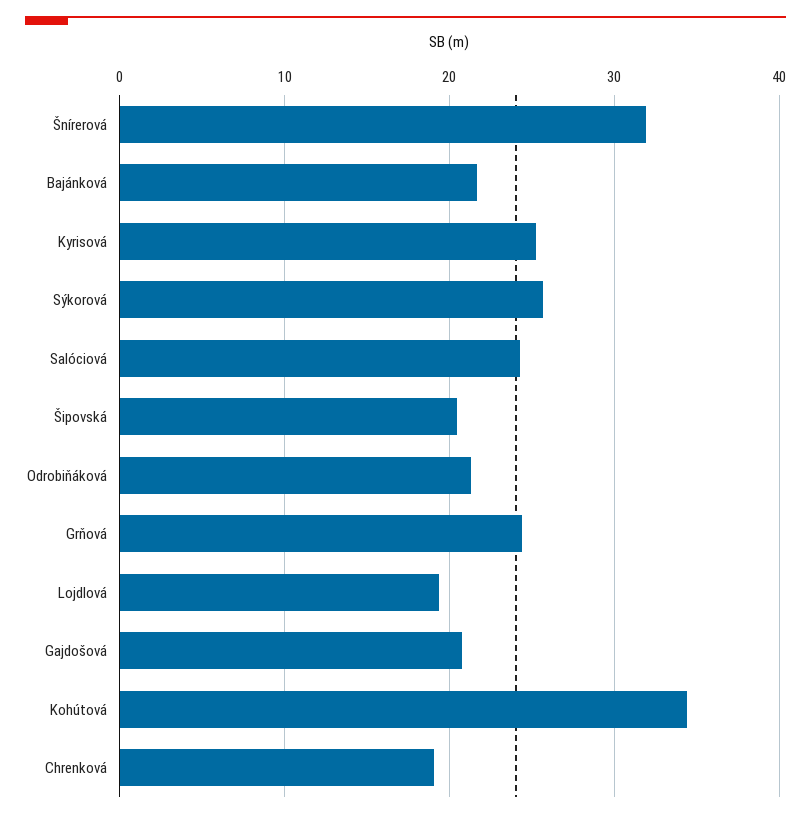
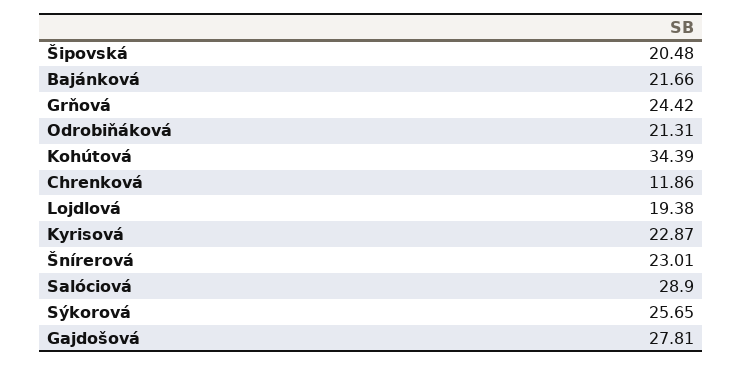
  {
-   "Šnírerová": 32,
+   "Šnírerová": 23.01,
    "Bajánková": 21.66,
-   "Kyrisová": 25,
+   "Kyrisová": 22.87,
    "Sýkorová": 25.65,
-   "Salóciová": 24,
+   "Salóciová": 28.9,
    "Šipovská": 20.48,
    "Odrobiňáková": 21.31,
    "Grňová": 24.42,
    "Lojdlová": 19.38,
-   "Gajdošová": 21,
+   "Gajdošová": 27.81,
    "Kohútová": 34.39,
-   "Chrenková": 19
+   "Chrenková": 11.86
  }

